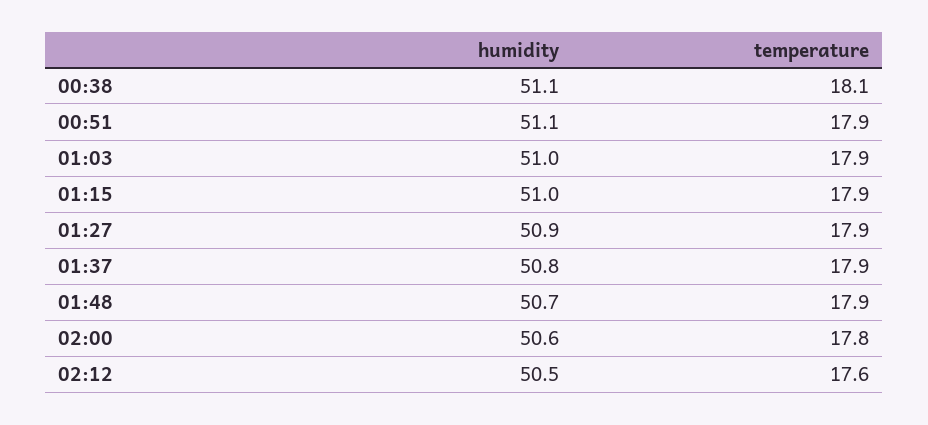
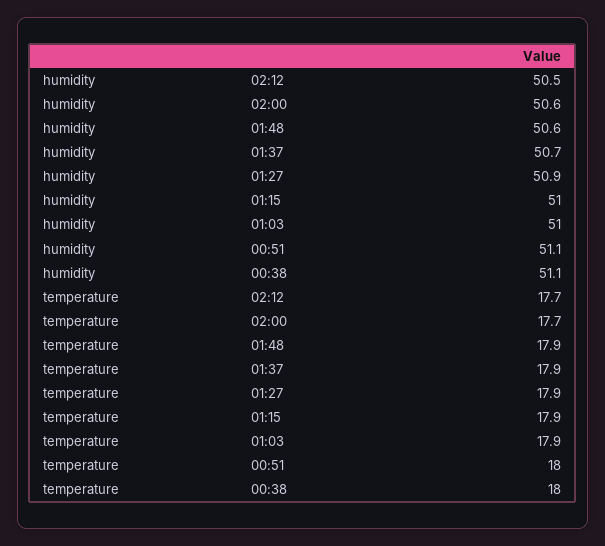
  {
    "humidity": {
      "00:38": 51.1,
      "00:51": 51.1,
      "01:03": 51,
      "01:15": 51,
      "01:27": 50.9,
-     "01:37": 50.8,
+     "01:37": 50.7,
-     "01:48": 50.7,
+     "01:48": 50.6,
      "02:00": 50.6,
      "02:12": 50.5
    },
    "temperature": {
-     "00:38": 18.1,
+     "00:38": 18,
-     "00:51": 17.9,
+     "00:51": 18,
      "01:03": 17.9,
      "01:15": 17.9,
      "01:27": 17.9,
      "01:37": 17.9,
      "01:48": 17.9,
-     "02:00": 17.8,
+     "02:00": 17.7,
-     "02:12": 17.6
+     "02:12": 17.7
    }
  }

